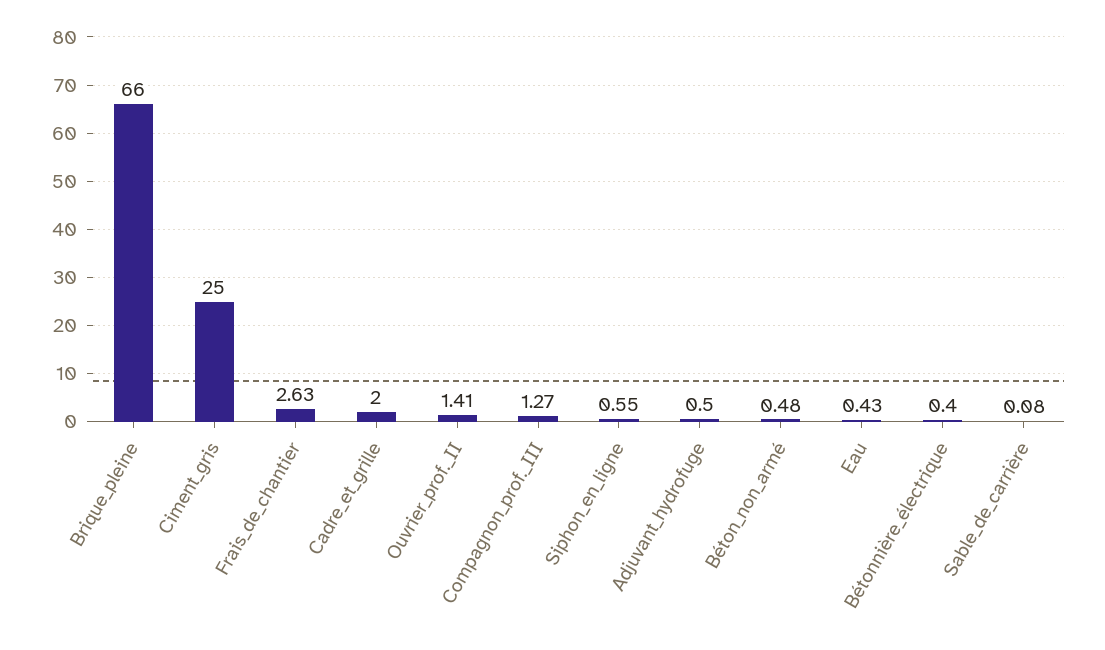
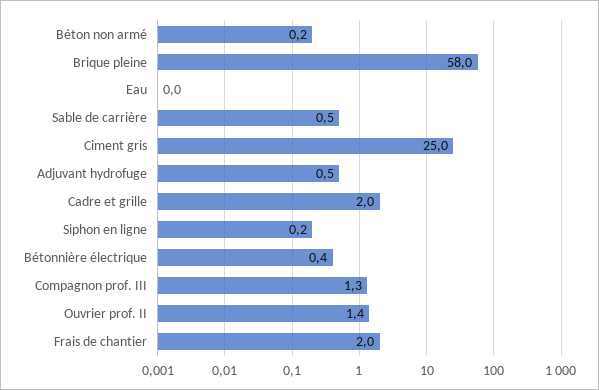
  {
-   "Brique_pleine": 66,
+   "Brique_pleine": 58,
    "Ciment_gris": 25,
-   "Frais_de_chantier": 2.63,
+   "Frais_de_chantier": 2,
    "Cadre_et_grille": 2,
    "Ouvrier_prof._II": 1.41,
    "Compagnon_prof._III": 1.27,
-   "Siphon_en_ligne": 0.55,
+   "Siphon_en_ligne": 0.2,
    "Adjuvant_hydrofuge": 0.5,
-   "Béton_non_armé": 0.48,
+   "Béton_non_armé": 0.2,
-   "Eau": 0.43,
+   "Eau": 0,
    "Bétonnière_électrique": 0.4,
-   "Sable_de_carrière": 0.08
+   "Sable_de_carrière": 0.5
  }

